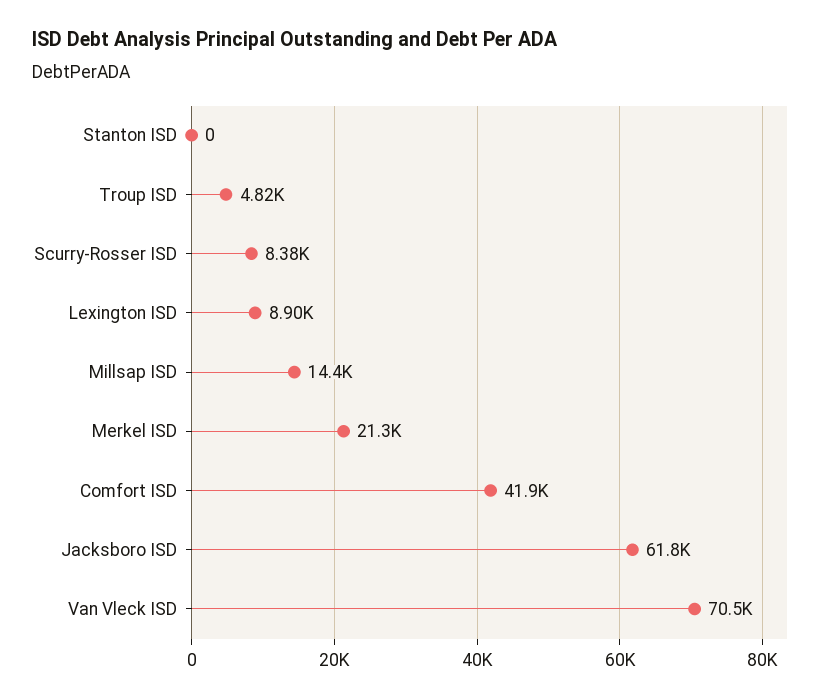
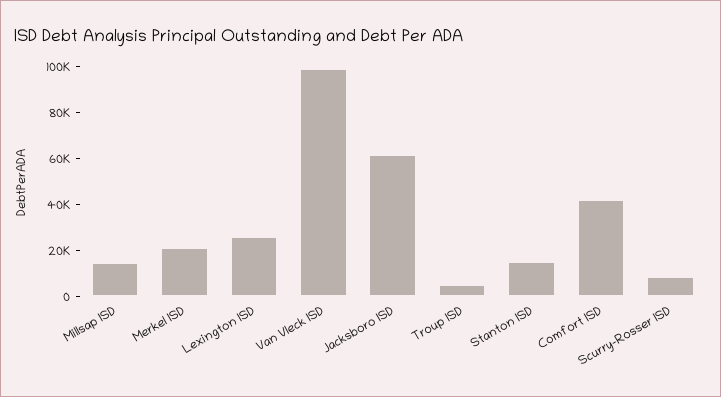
  {
-   "Stanton ISD": 0,
+   "Stanton ISD": 15000,
    "Troup ISD": 4820,
    "Scurry-Rosser ISD": 8380,
-   "Lexington ISD": 8900,
+   "Lexington ISD": 25000,
    "Millsap ISD": 14400,
    "Merkel ISD": 21300,
    "Comfort ISD": 41900,
    "Jacksboro ISD": 61800,
-   "Van Vleck ISD": 70500
+   "Van Vleck ISD": 100000
  }

